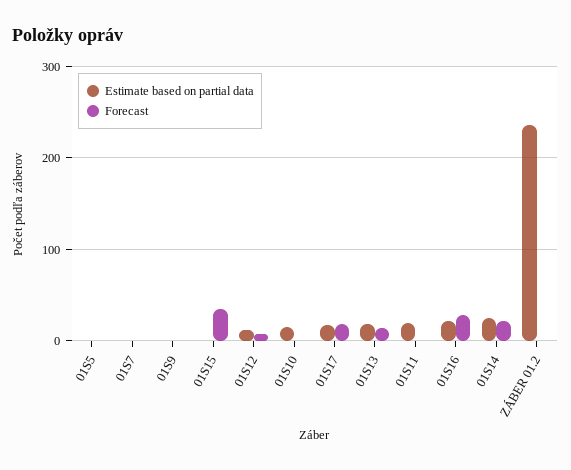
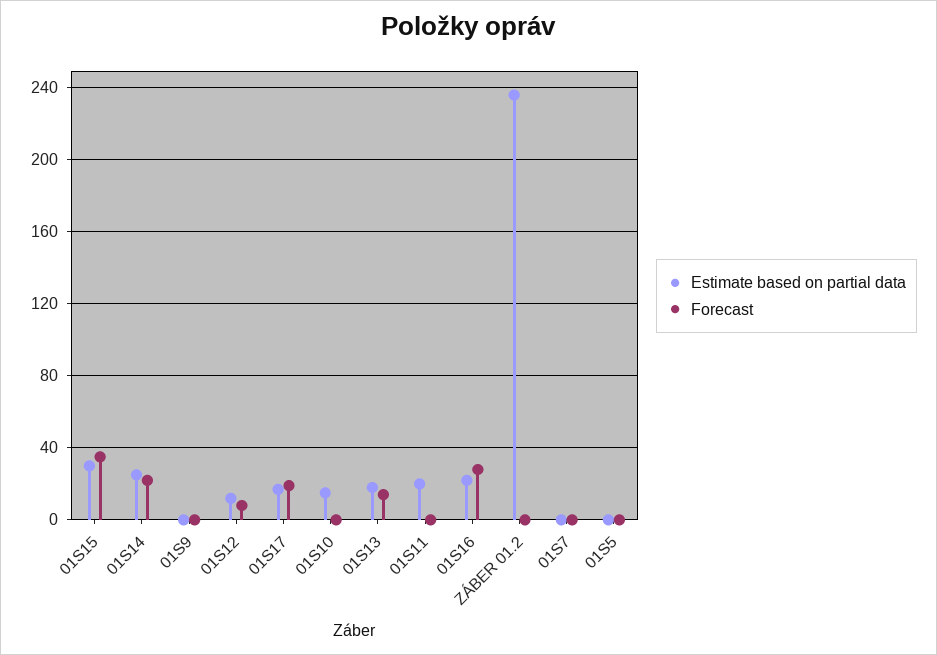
  {
    "Estimate based on partial data": {
      "01S5": 0,
      "01S7": 0,
      "01S9": 0,
-     "01S15": 0,
+     "01S15": 30,
      "01S12": 10,
      "01S10": 15,
      "01S17": 15,
      "01S13": 20,
      "01S11": 20,
      "01S16": 20,
      "01S14": 25,
      "ZÁBER 01.2": 235
    },
    "Forecast": {
      "01S5": 0,
      "01S7": 0,
      "01S9": 0,
      "01S15": 35,
      "01S12": 10,
      "01S10": 0,
      "01S17": 20,
      "01S13": 15,
      "01S11": 0,
      "01S16": 30,
      "01S14": 20,
      "ZÁBER 01.2": 0
    }
  }

